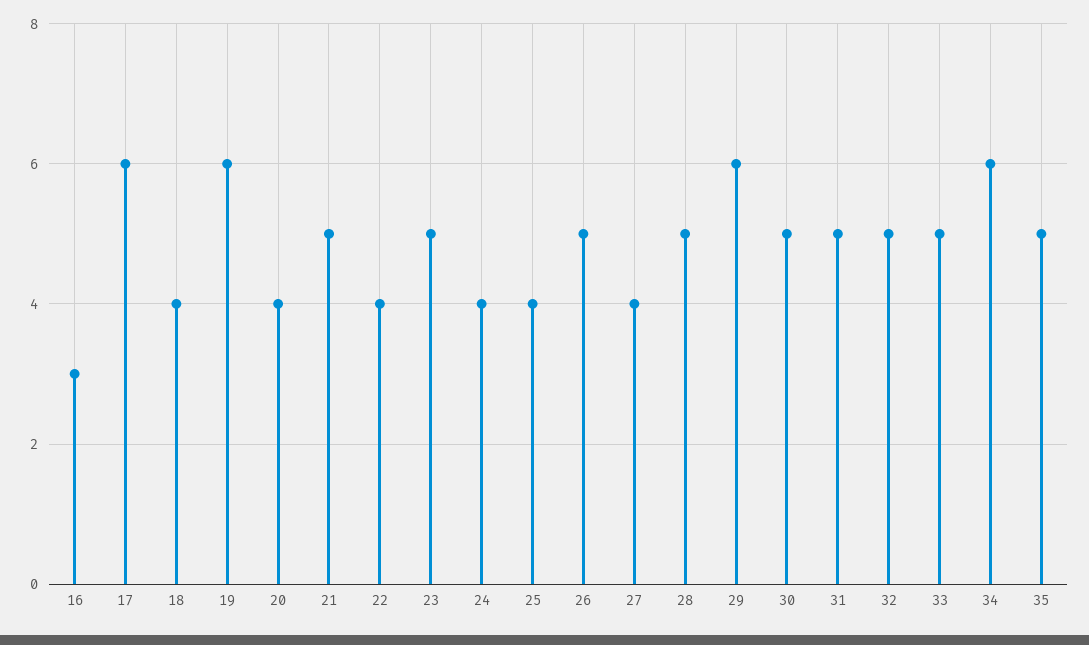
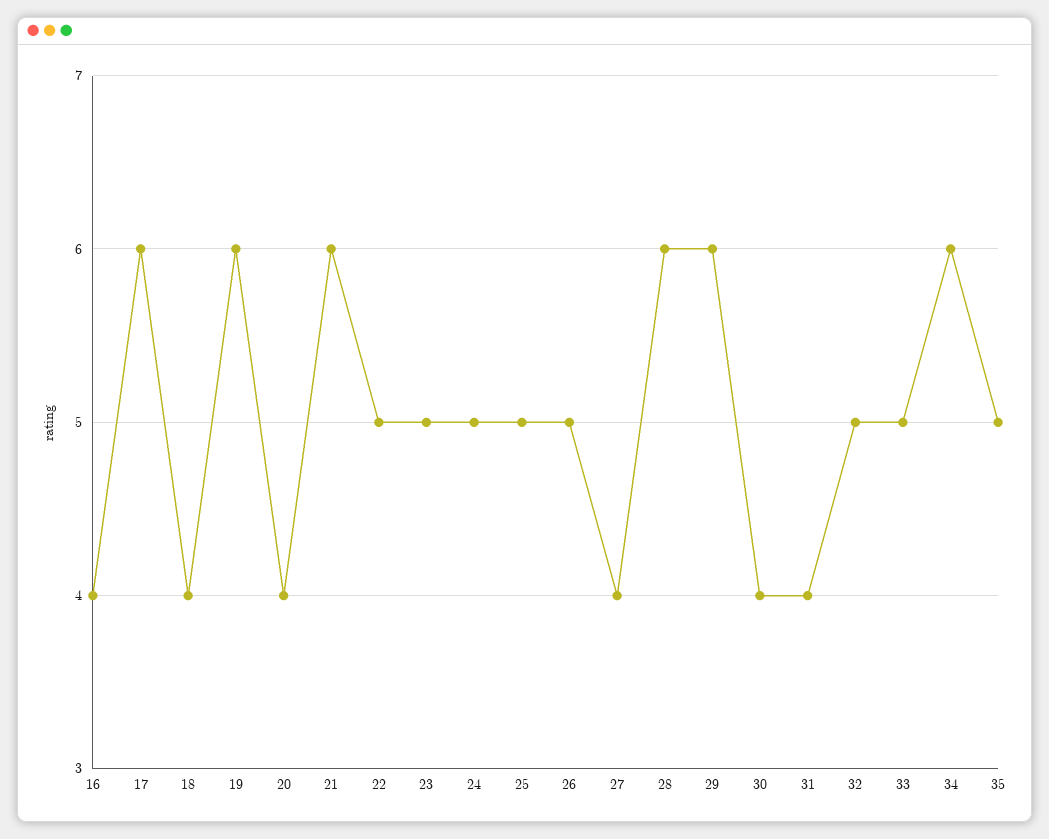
  {
-   "16": 3,
+   "16": 4,
    "17": 6,
    "18": 4,
    "19": 6,
    "20": 4,
-   "21": 5,
+   "21": 6,
-   "22": 4,
+   "22": 5,
    "23": 5,
-   "24": 4,
+   "24": 5,
-   "25": 4,
+   "25": 5,
    "26": 5,
    "27": 4,
-   "28": 5,
+   "28": 6,
    "29": 6,
-   "30": 5,
+   "30": 4,
-   "31": 5,
+   "31": 4,
    "32": 5,
    "33": 5,
    "34": 6,
    "35": 5
  }

